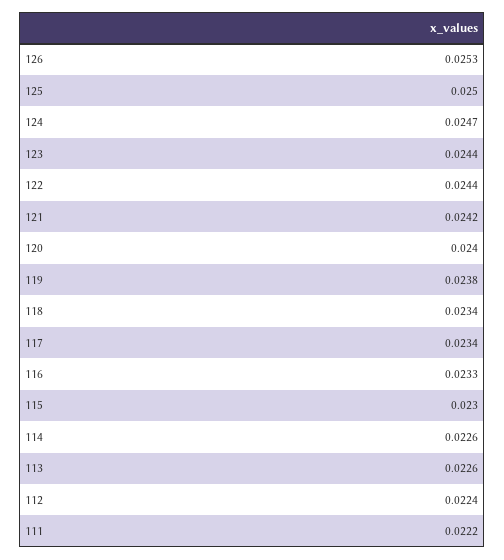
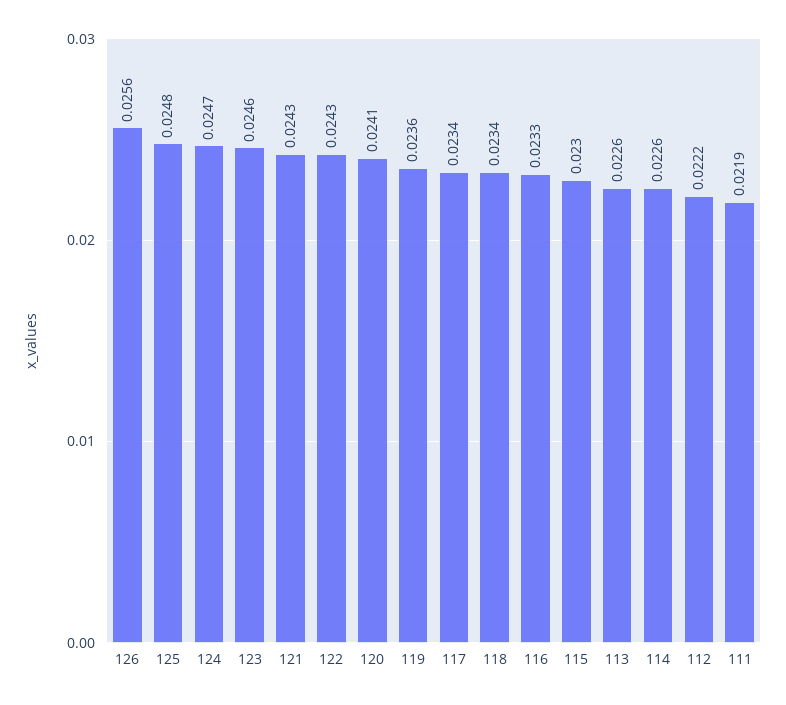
  {
-   "126": 0.0253,
+   "126": 0.0256,
-   "125": 0.025,
+   "125": 0.0248,
    "124": 0.0247,
-   "123": 0.0244,
+   "123": 0.0246,
-   "122": 0.0244,
+   "122": 0.0243,
-   "121": 0.0242,
+   "121": 0.0243,
-   "120": 0.024,
+   "120": 0.0241,
-   "119": 0.0238,
+   "119": 0.0236,
    "118": 0.0234,
    "117": 0.0234,
    "116": 0.0233,
    "115": 0.023,
    "114": 0.0226,
    "113": 0.0226,
-   "112": 0.0224,
+   "112": 0.0222,
-   "111": 0.0222
+   "111": 0.0219
  }

